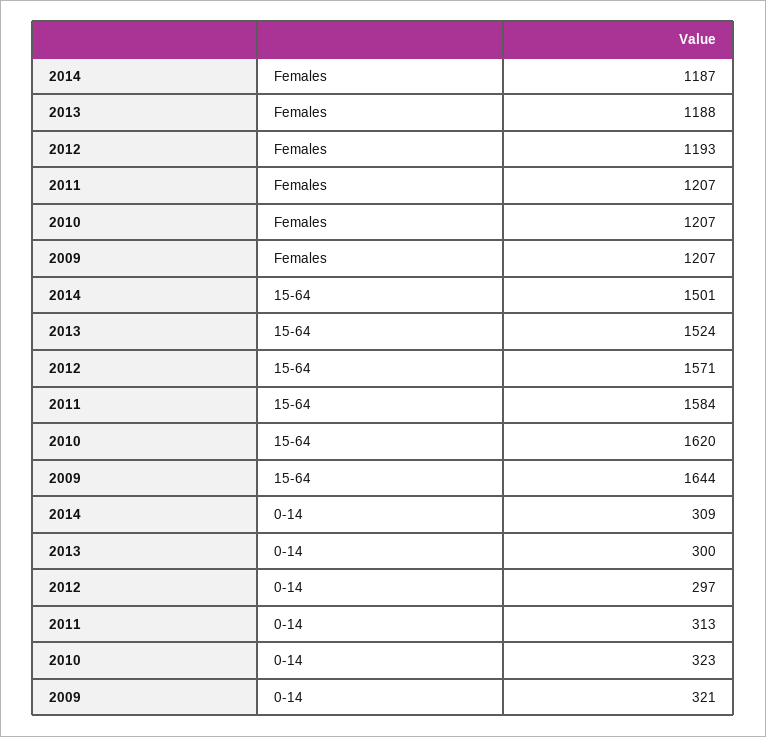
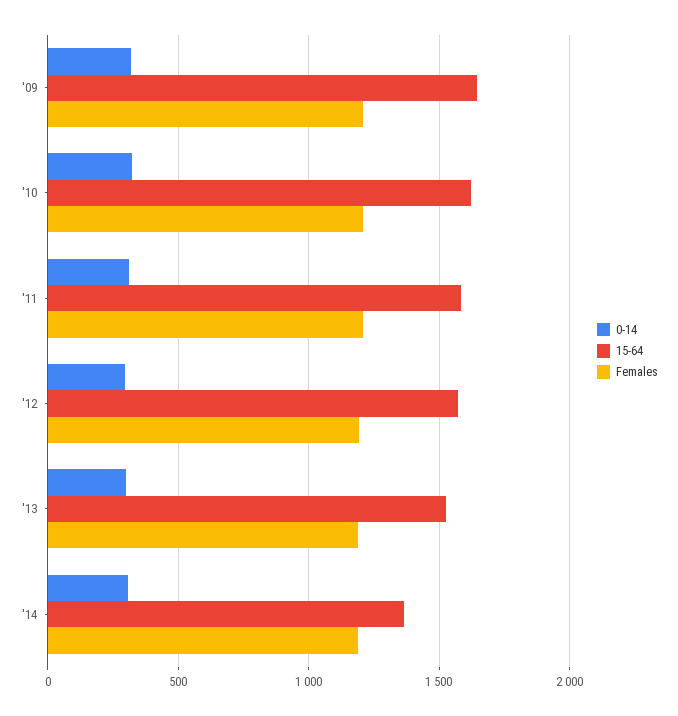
  {
    "Females": {
      "2014": 1187,
      "2013": 1188,
      "2012": 1193,
      "2011": 1207,
      "2010": 1207,
      "2009": 1207
    },
    "15-64": {
-     "2014": 1501,
+     "2014": 1350,
      "2013": 1524,
      "2012": 1571,
      "2011": 1584,
      "2010": 1620,
      "2009": 1644
    },
    "0-14": {
      "2014": 309,
      "2013": 300,
      "2012": 297,
      "2011": 313,
      "2010": 323,
      "2009": 321
    }
  }

